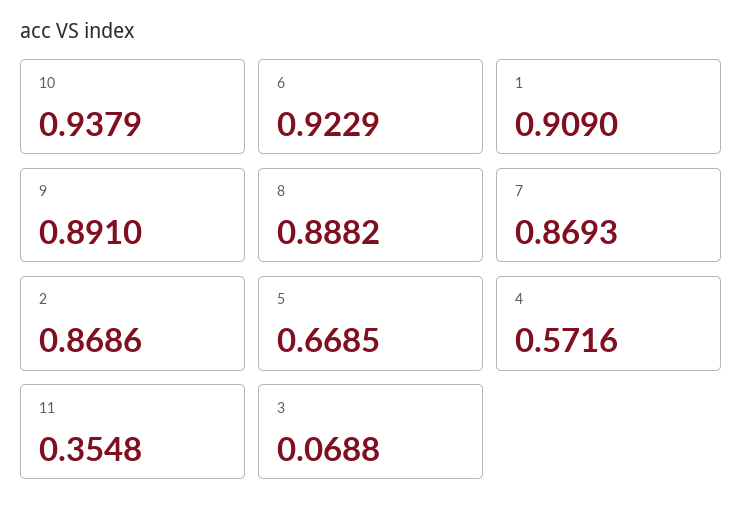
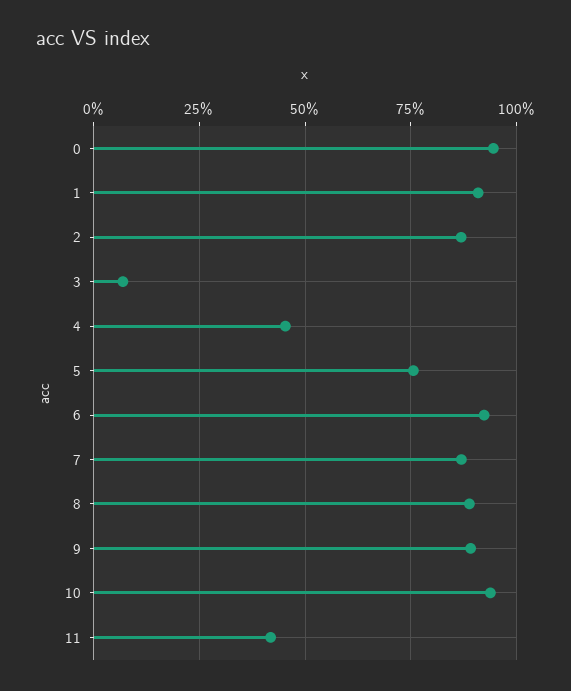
  {
    "10": 0.9379,
    "6": 0.9229,
    "1": 0.909,
    "9": 0.891,
    "8": 0.8882,
    "7": 0.8693,
    "2": 0.8686,
-   "5": 0.6685,
+   "5": 0.75,
-   "4": 0.5716,
+   "4": 0.45,
-   "11": 0.3548,
+   "11": 0.425,
-   "3": 0.0688
+   "3": 0.0688,
+   "0": 0.95
  }

